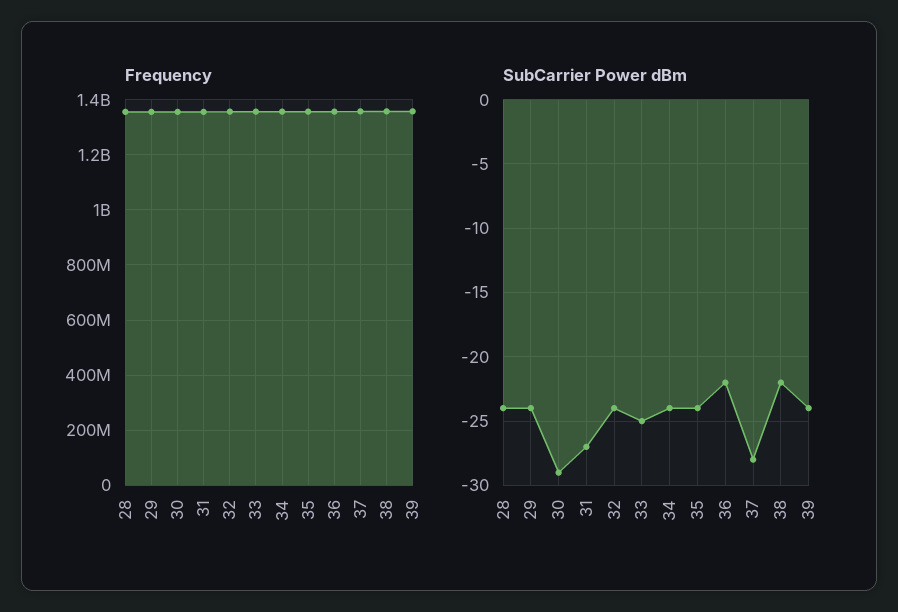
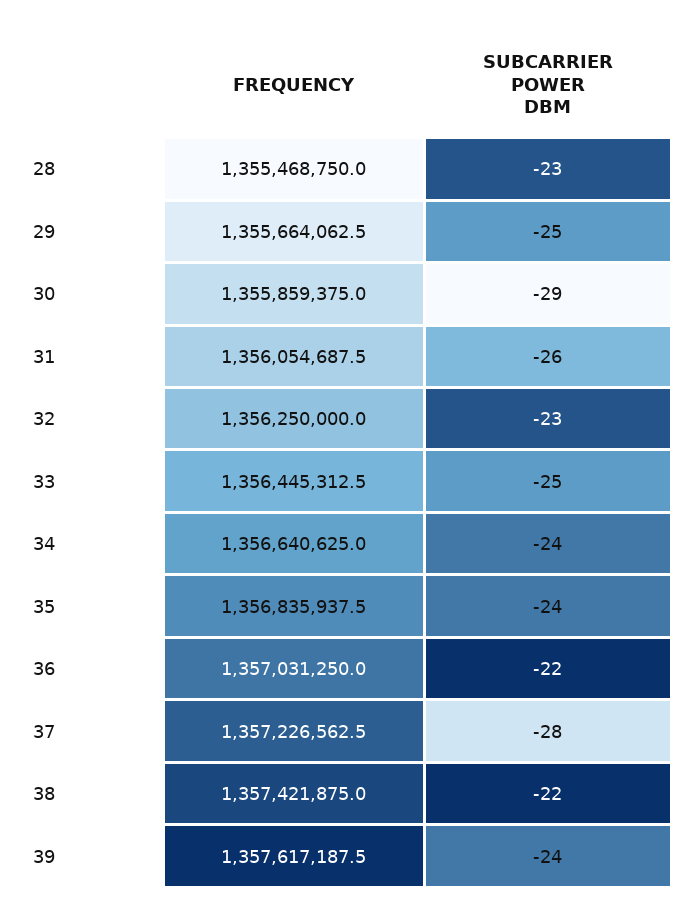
  {
    "Frequency": {
      "28": 1355468750,
      "29": 1355664062.5,
      "30": 1355859375,
      "31": 1356054687.5,
      "32": 1356250000,
      "33": 1356445312.5,
      "34": 1356640625,
      "35": 1356835937.5,
      "36": 1357031250,
      "37": 1357226562.5,
      "38": 1357421875,
      "39": 1357617187.5
    },
    "SubCarrier Power dBm": {
-     "28": -24,
+     "28": -23,
-     "29": -24,
+     "29": -25,
      "30": -29,
-     "31": -27,
+     "31": -26,
-     "32": -24,
+     "32": -23,
      "33": -25,
      "34": -24,
      "35": -24,
      "36": -22,
      "37": -28,
      "38": -22,
      "39": -24
    }
  }

